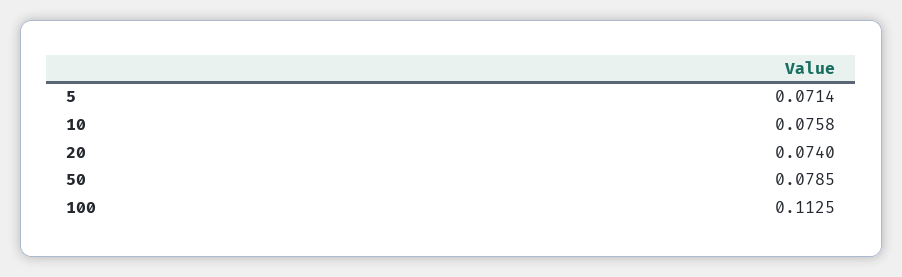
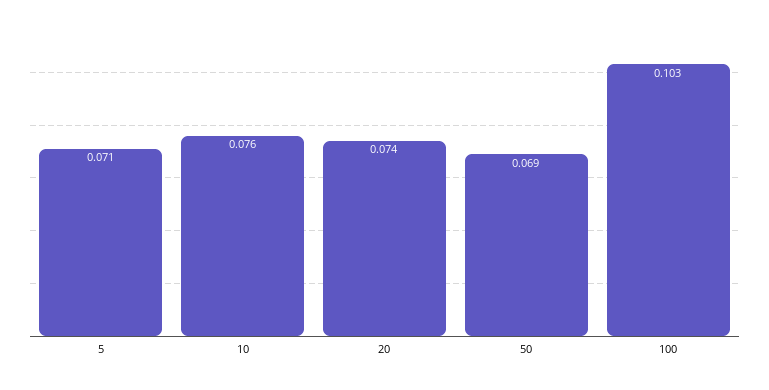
  {
    "5": 0.0714,
    "10": 0.0758,
    "20": 0.074,
-   "50": 0.0785,
+   "50": 0.069,
-   "100": 0.1125
+   "100": 0.103
  }

